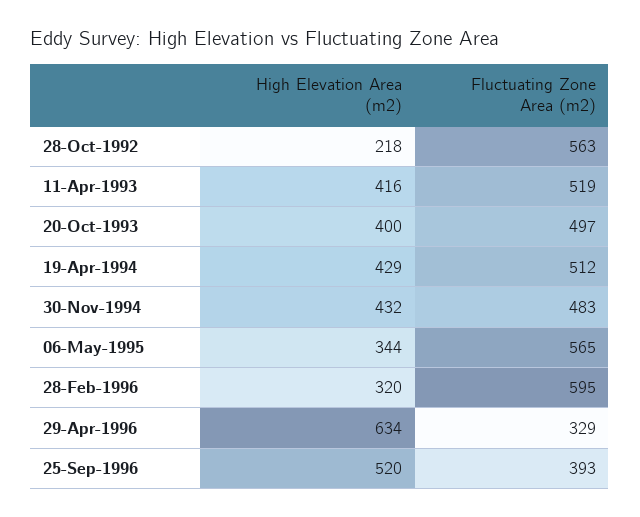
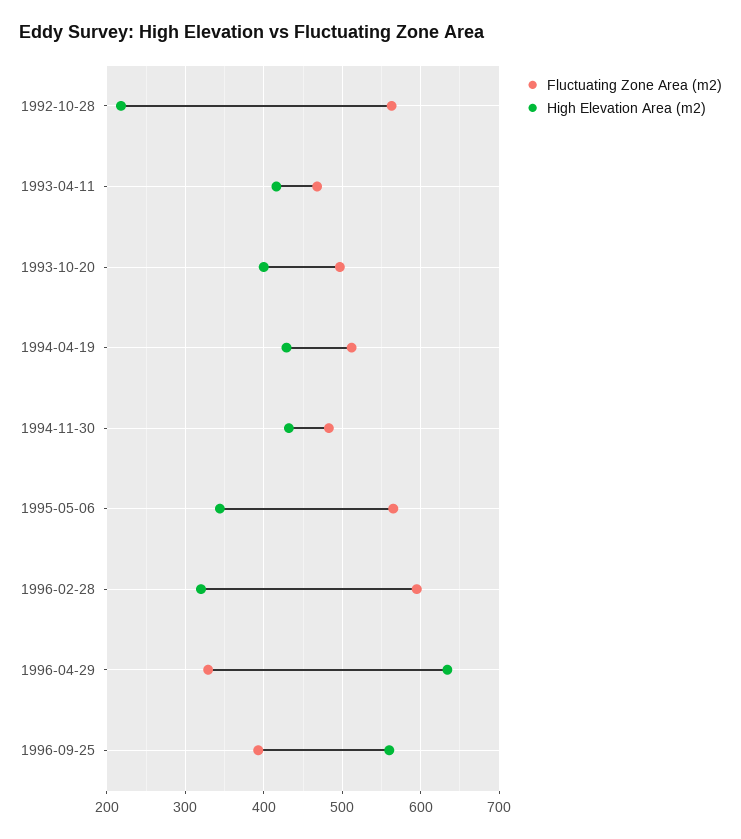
  {
    "High Elevation Area (m2)": {
      "28-Oct-1992": 218,
      "11-Apr-1993": 416,
      "20-Oct-1993": 400,
      "19-Apr-1994": 429,
      "30-Nov-1994": 432,
      "06-May-1995": 344,
      "28-Feb-1996": 320,
      "29-Apr-1996": 634,
-     "25-Sep-1996": 520
+     "25-Sep-1996": 560
    },
    "Fluctuating Zone Area (m2)": {
      "28-Oct-1992": 563,
-     "11-Apr-1993": 519,
+     "11-Apr-1993": 470,
      "20-Oct-1993": 497,
      "19-Apr-1994": 512,
      "30-Nov-1994": 483,
      "06-May-1995": 565,
      "28-Feb-1996": 595,
      "29-Apr-1996": 329,
      "25-Sep-1996": 393
    }
  }

